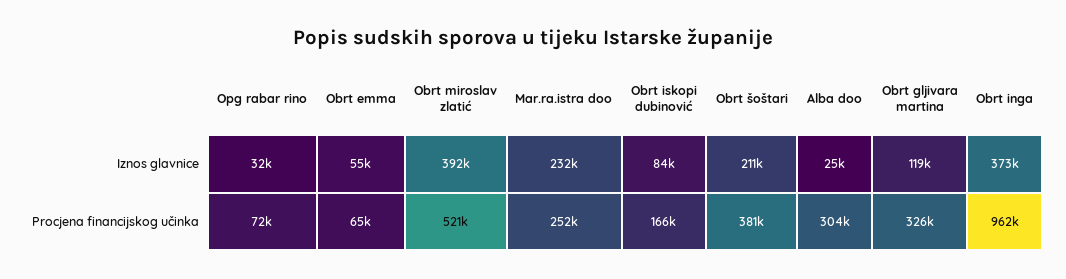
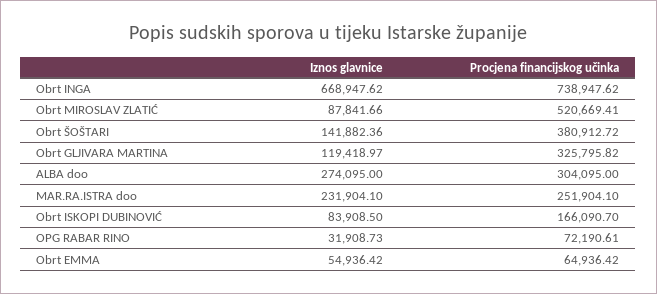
  {
    "Opg rabar rino": {
      "Iznos glavnice": 31908.73,
      "Procjena financijskog učinka": 72190.61
    },
    "Obrt emma": {
      "Iznos glavnice": 54936.42,
      "Procjena financijskog učinka": 64936.42
    },
    "Obrt miroslav zlatić": {
-     "Iznos glavnice": 392000,
+     "Iznos glavnice": 87841.66,
      "Procjena financijskog učinka": 520669.41
    },
    "Mar.ra.istra doo": {
      "Iznos glavnice": 231904.1,
      "Procjena financijskog učinka": 251904.1
    },
    "Obrt iskopi dubinović": {
      "Iznos glavnice": 83908.5,
      "Procjena financijskog učinka": 166090.7
    },
    "Obrt šoštari": {
-     "Iznos glavnice": 211000,
+     "Iznos glavnice": 141882.36,
      "Procjena financijskog učinka": 380912.72
    },
    "Alba doo": {
-     "Iznos glavnice": 25000,
+     "Iznos glavnice": 274095,
      "Procjena financijskog učinka": 304095
    },
    "Obrt gljivara martina": {
      "Iznos glavnice": 119418.97,
      "Procjena financijskog učinka": 325795.82
    },
    "Obrt inga": {
-     "Iznos glavnice": 373000,
+     "Iznos glavnice": 668947.62,
-     "Procjena financijskog učinka": 962000
+     "Procjena financijskog učinka": 738947.62
    }
  }

